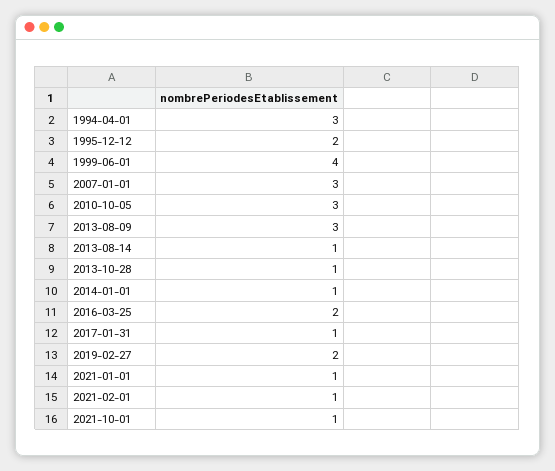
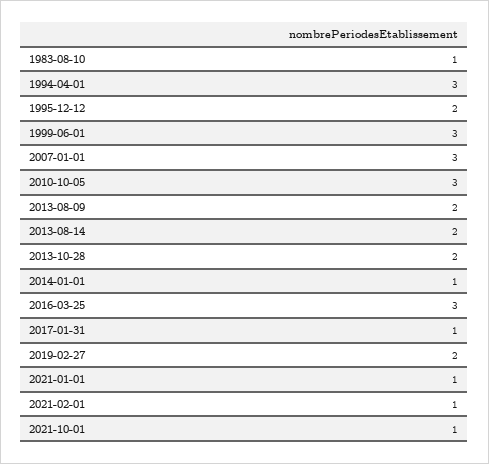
  {
    "1994-04-01": 3,
    "1995-12-12": 2,
-   "1999-06-01": 4,
+   "1999-06-01": 3,
    "2007-01-01": 3,
    "2010-10-05": 3,
-   "2013-08-09": 3,
+   "2013-08-09": 2,
-   "2013-08-14": 1,
+   "2013-08-14": 2,
-   "2013-10-28": 1,
+   "2013-10-28": 2,
    "2014-01-01": 1,
-   "2016-03-25": 2,
+   "2016-03-25": 3,
    "2017-01-31": 1,
    "2019-02-27": 2,
    "2021-01-01": 1,
    "2021-02-01": 1,
-   "2021-10-01": 1
+   "2021-10-01": 1,
+   "1983-08-10": 1
  }

